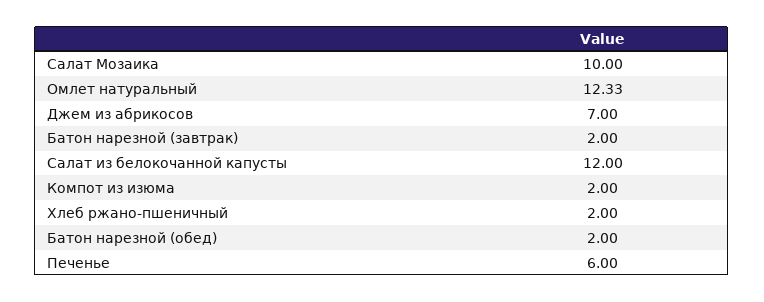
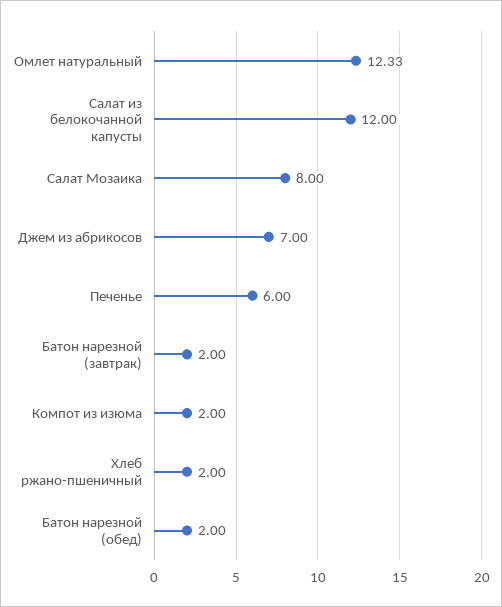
  {
-   "Салат Мозаика": 10,
+   "Салат Мозаика": 8,
    "Омлет натуральный": 12.33,
    "Джем из абрикосов": 7,
    "Батон нарезной (завтрак)": 2,
    "Салат из белокочанной капусты": 12,
    "Компот из изюма": 2,
    "Хлеб ржано-пшеничный": 2,
    "Батон нарезной (обед)": 2,
    "Печенье": 6
  }

